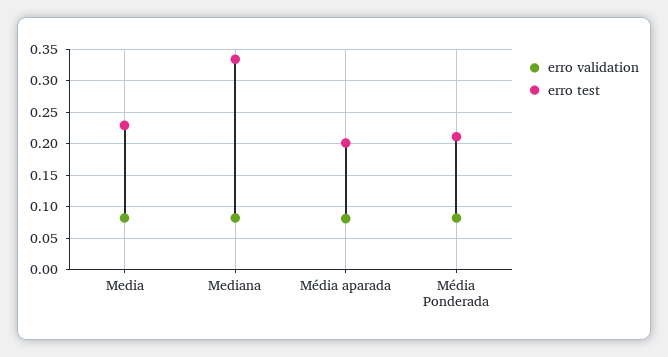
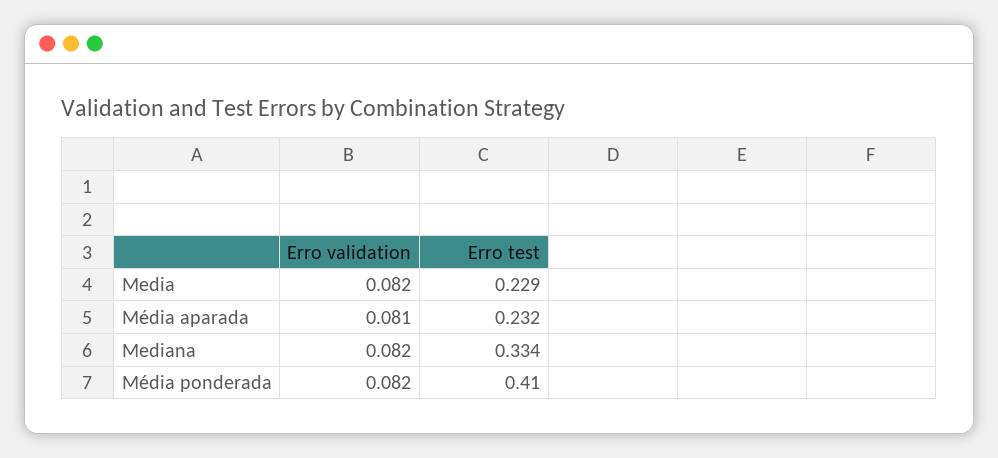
  {
    "erro validation": {
      "Media": 0.082,
      "Mediana": 0.082,
      "Média aparada": 0.081,
      "Média Ponderada": 0.082
    },
    "erro test": {
      "Media": 0.229,
      "Mediana": 0.334,
-     "Média aparada": 0.2,
+     "Média aparada": 0.232,
-     "Média Ponderada": 0.21
+     "Média Ponderada": 0.41
    }
  }

